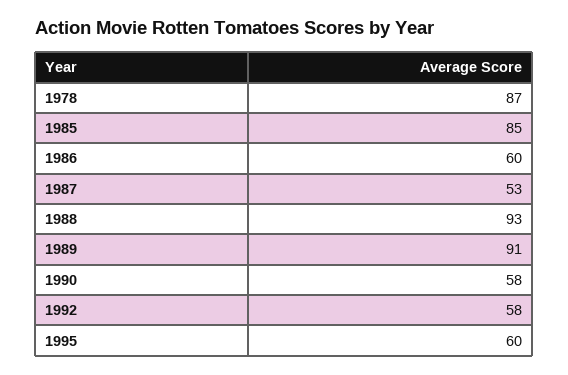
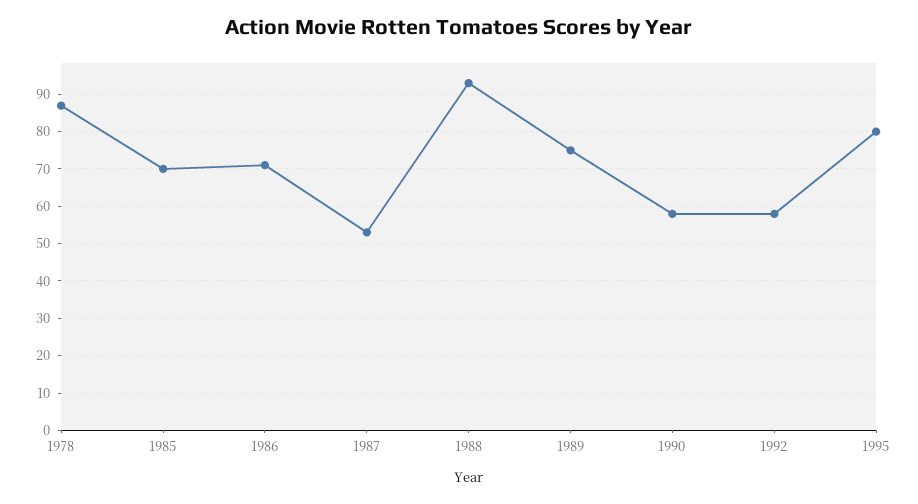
  {
    "1978": 87,
-   "1985": 85,
+   "1985": 70,
-   "1986": 60,
+   "1986": 70,
    "1987": 53,
    "1988": 93,
-   "1989": 91,
+   "1989": 75,
    "1990": 58,
    "1992": 58,
-   "1995": 60
+   "1995": 80
  }

